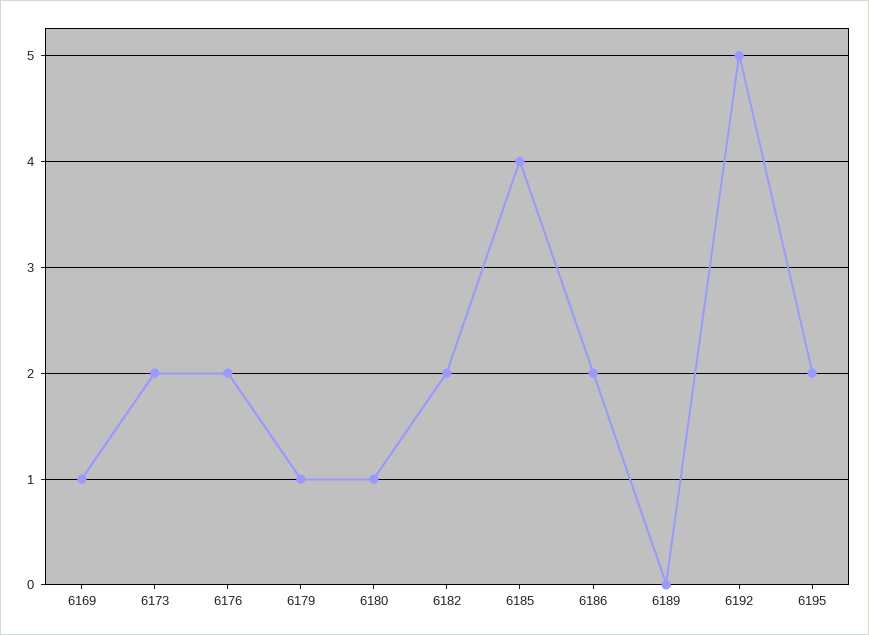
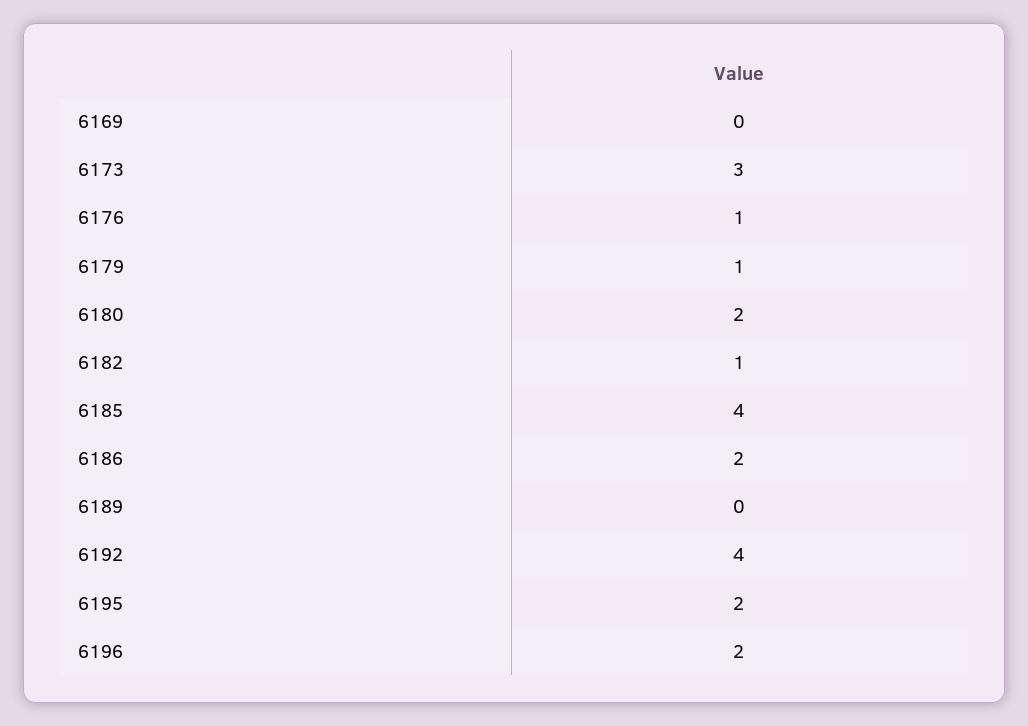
  {
-   "6169": 1,
+   "6169": 0,
-   "6173": 2,
+   "6173": 3,
-   "6176": 2,
+   "6176": 1,
    "6179": 1,
-   "6180": 1,
+   "6180": 2,
-   "6182": 2,
+   "6182": 1,
    "6185": 4,
    "6186": 2,
    "6189": 0,
-   "6192": 5,
+   "6192": 4,
-   "6195": 2
+   "6195": 2,
+   "6196": 2
  }

